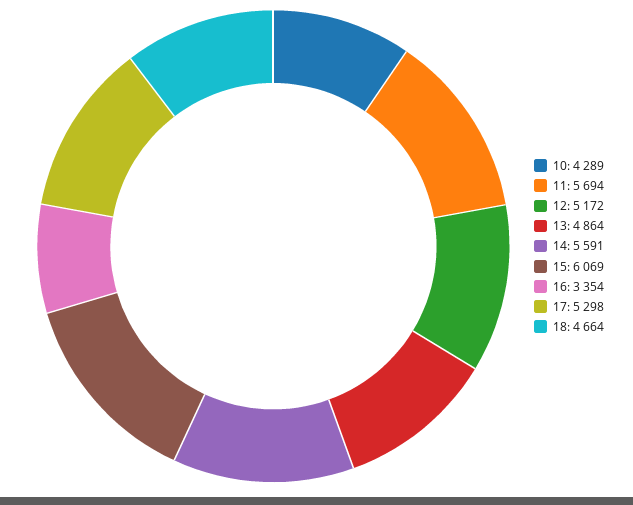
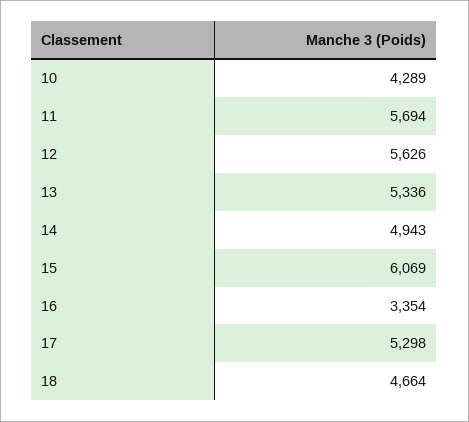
  {
    "10": 4289,
    "11": 5694,
-   "12": 5172,
+   "12": 5626,
-   "13": 4864,
+   "13": 5336,
-   "14": 5591,
+   "14": 4943,
    "15": 6069,
    "16": 3354,
    "17": 5298,
    "18": 4664
  }

